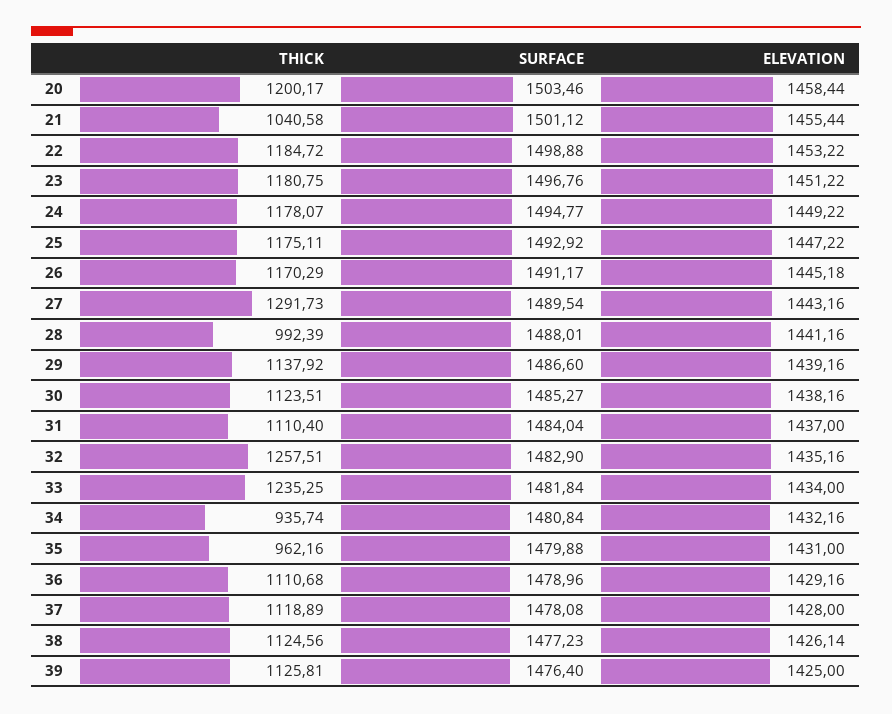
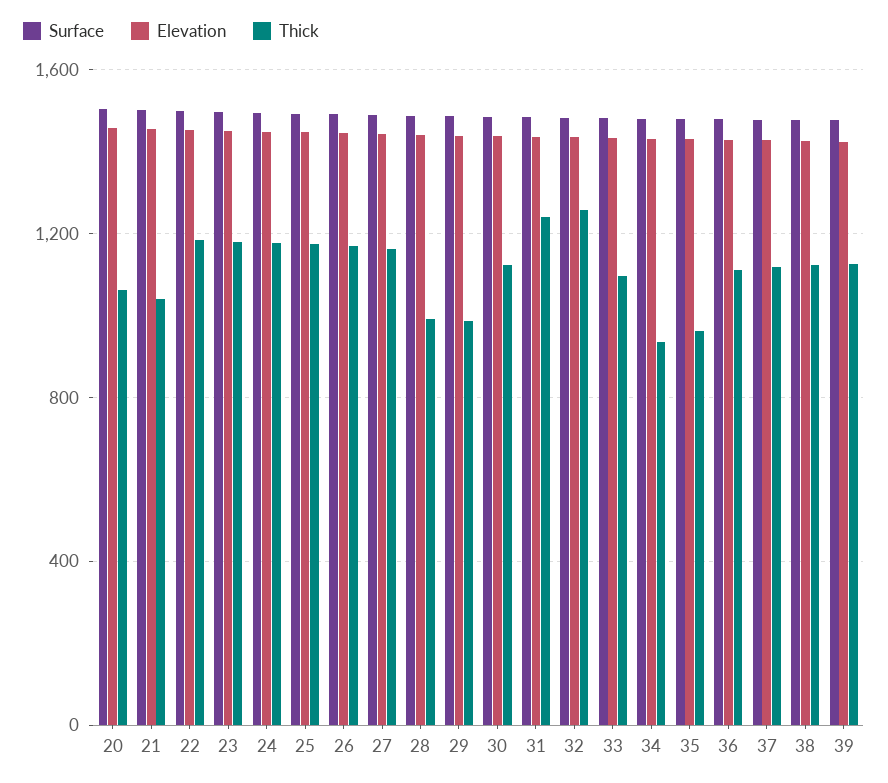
  {
    "THICK": {
-     "20": 1200.17,
+     "20": 1050,
      "21": 1040.58,
      "22": 1184.72,
      "23": 1180.75,
      "24": 1178.07,
      "25": 1175.11,
      "26": 1170.29,
-     "27": 1291.73,
+     "27": 1150,
      "28": 992.39,
-     "29": 1137.92,
+     "29": 1000,
      "30": 1123.51,
-     "31": 1110.4,
+     "31": 1250,
      "32": 1257.51,
-     "33": 1235.25,
+     "33": 1100,
      "34": 935.74,
      "35": 962.16,
      "36": 1110.68,
      "37": 1118.89,
      "38": 1124.56,
      "39": 1125.81
    },
    "SURFACE": {
      "20": 1503.46,
      "21": 1501.12,
      "22": 1498.88,
      "23": 1496.76,
      "24": 1494.77,
      "25": 1492.92,
      "26": 1491.17,
      "27": 1489.54,
      "28": 1488.01,
      "29": 1486.6,
      "30": 1485.27,
      "31": 1484.04,
      "32": 1482.9,
      "33": 1481.84,
      "34": 1480.84,
      "35": 1479.88,
      "36": 1478.96,
      "37": 1478.08,
      "38": 1477.23,
      "39": 1476.4
    },
    "ELEVATION": {
      "20": 1458.44,
      "21": 1455.44,
      "22": 1453.22,
      "23": 1451.22,
      "24": 1449.22,
      "25": 1447.22,
      "26": 1445.18,
      "27": 1443.16,
      "28": 1441.16,
      "29": 1439.16,
      "30": 1438.16,
      "31": 1437,
      "32": 1435.16,
      "33": 1434,
      "34": 1432.16,
      "35": 1431,
      "36": 1429.16,
      "37": 1428,
      "38": 1426.14,
      "39": 1425
    }
  }

